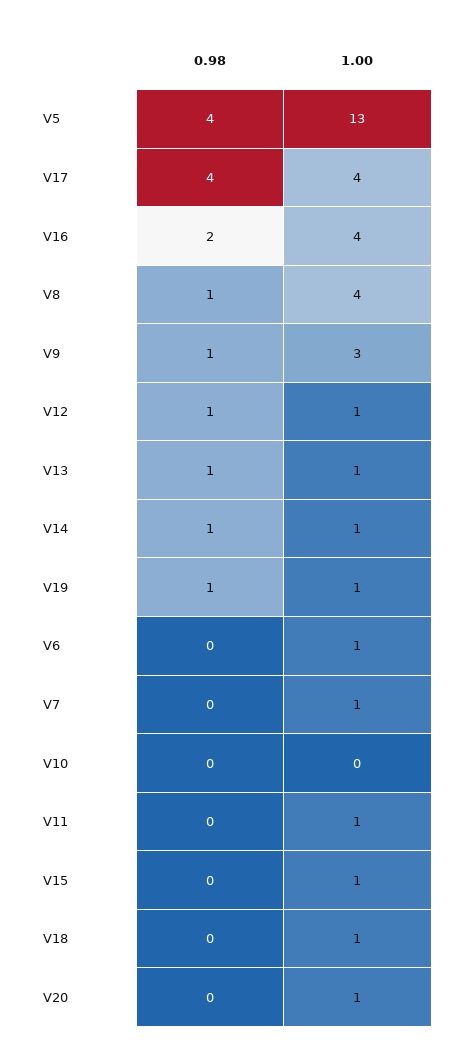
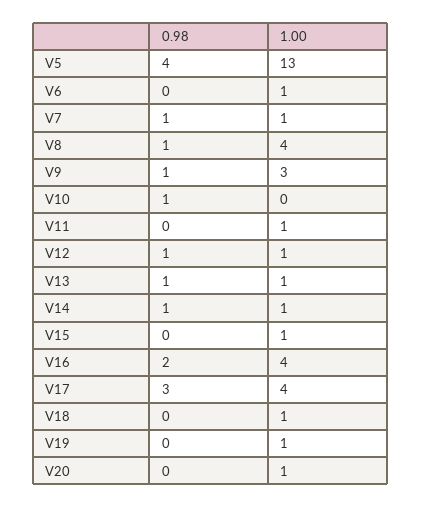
  {
    "0.98": {
      "V5": 4,
-     "V17": 4,
+     "V17": 3,
      "V16": 2,
      "V8": 1,
      "V9": 1,
      "V12": 1,
      "V13": 1,
      "V14": 1,
-     "V19": 1,
+     "V19": 0,
      "V6": 0,
-     "V7": 0,
+     "V7": 1,
-     "V10": 0,
+     "V10": 1,
      "V11": 0,
      "V15": 0,
      "V18": 0,
      "V20": 0
    },
    "1.00": {
      "V5": 13,
      "V17": 4,
      "V16": 4,
      "V8": 4,
      "V9": 3,
      "V12": 1,
      "V13": 1,
      "V14": 1,
      "V19": 1,
      "V6": 1,
      "V7": 1,
      "V10": 0,
      "V11": 1,
      "V15": 1,
      "V18": 1,
      "V20": 1
    }
  }

